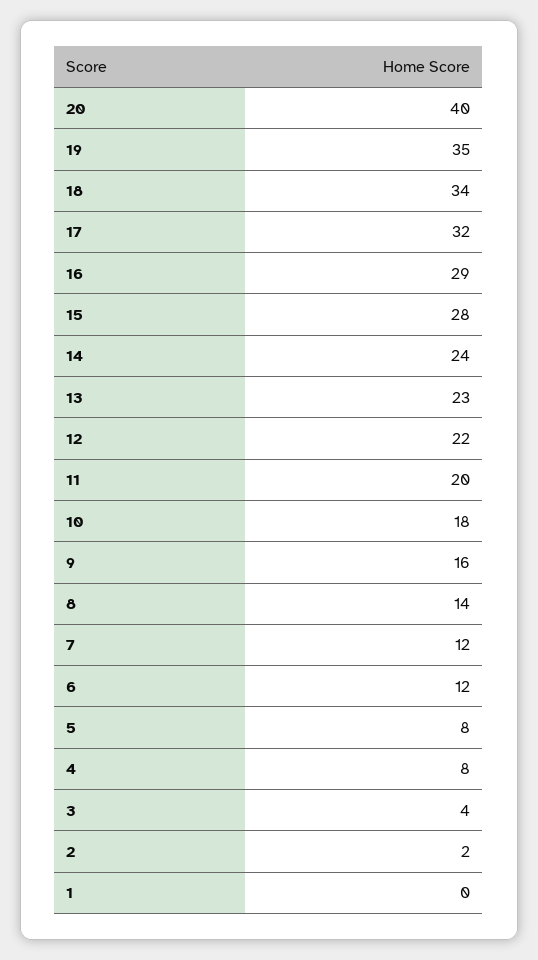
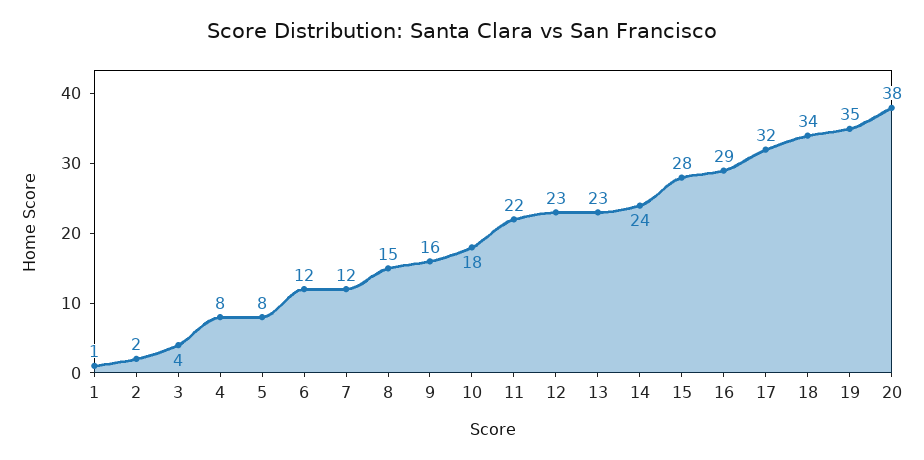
  {
-   "20": 40,
+   "20": 38,
    "19": 35,
    "18": 34,
    "17": 32,
    "16": 29,
    "15": 28,
    "14": 24,
    "13": 23,
-   "12": 22,
+   "12": 23,
-   "11": 20,
+   "11": 22,
    "10": 18,
    "9": 16,
-   "8": 14,
+   "8": 15,
    "7": 12,
    "6": 12,
    "5": 8,
    "4": 8,
    "3": 4,
    "2": 2,
-   "1": 0
+   "1": 1
  }

